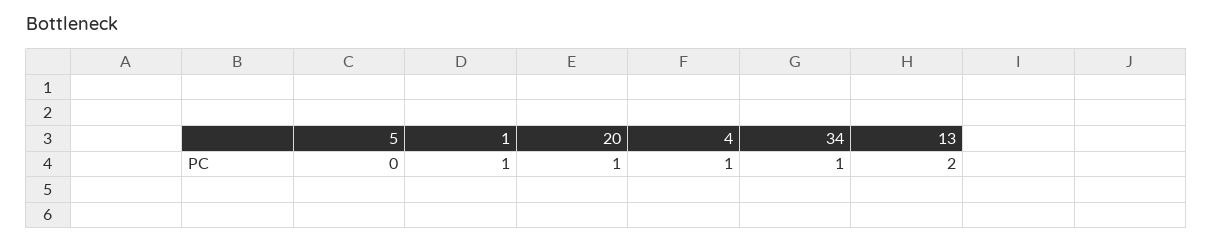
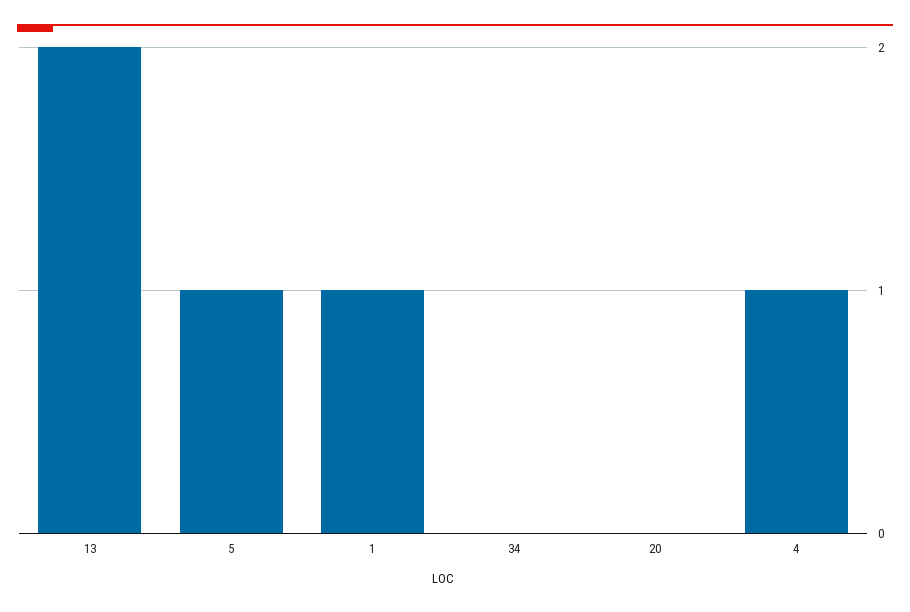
  {
-   "5": 0,
+   "5": 1,
    "1": 1,
-   "20": 1,
+   "20": 0,
    "4": 1,
-   "34": 1,
+   "34": 0,
    "13": 2
  }

